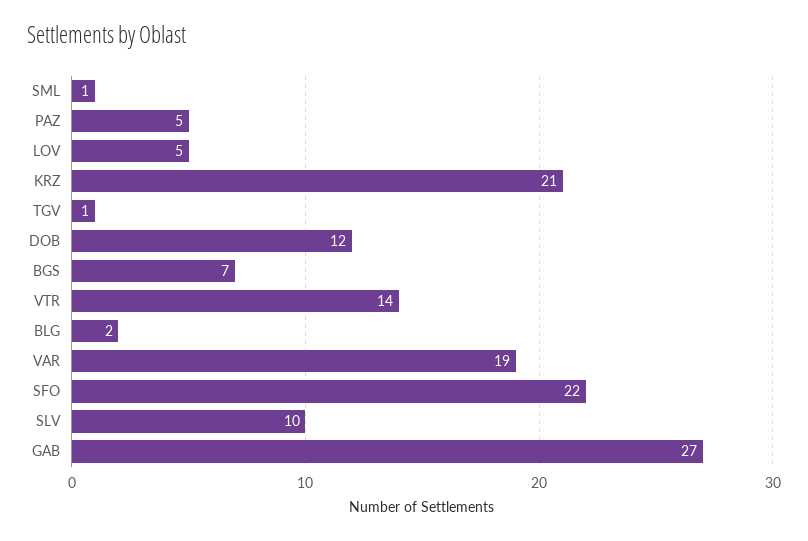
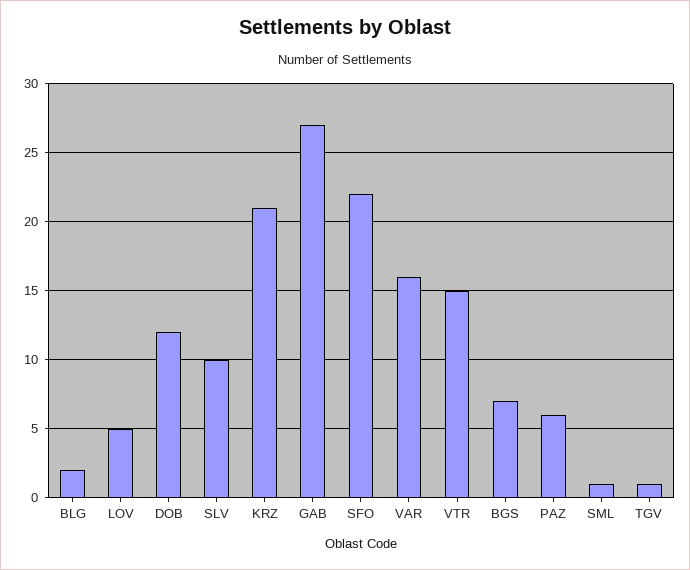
  {
    "SML": 1,
-   "PAZ": 5,
+   "PAZ": 6,
    "LOV": 5,
    "KRZ": 21,
    "TGV": 1,
    "DOB": 12,
    "BGS": 7,
-   "VTR": 14,
+   "VTR": 15,
    "BLG": 2,
-   "VAR": 19,
+   "VAR": 16,
    "SFO": 22,
    "SLV": 10,
    "GAB": 27
  }

